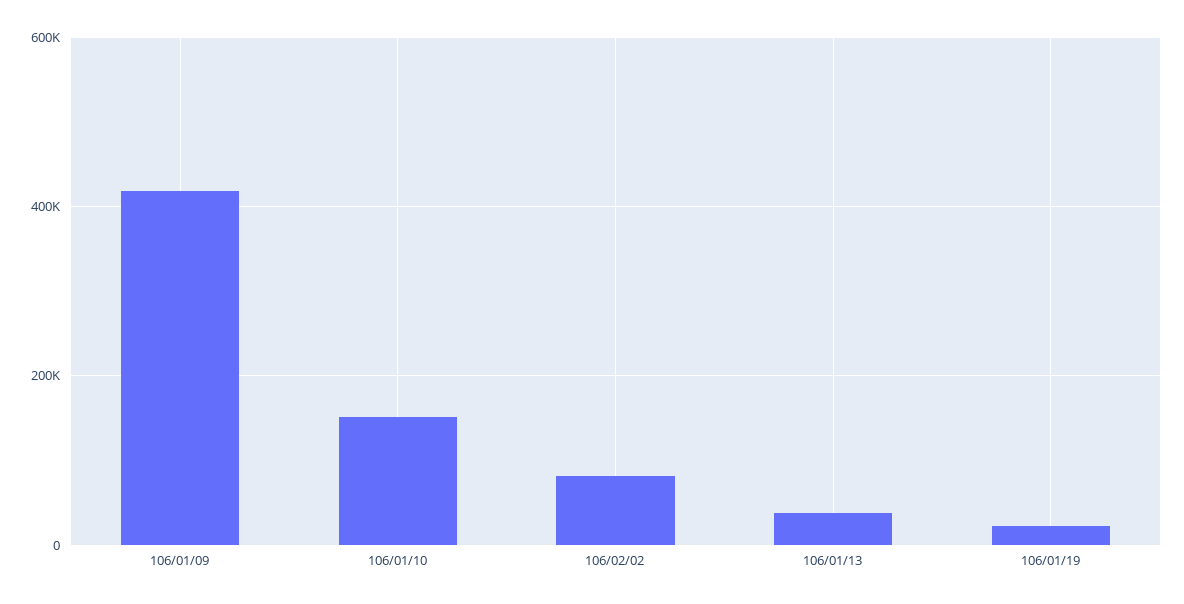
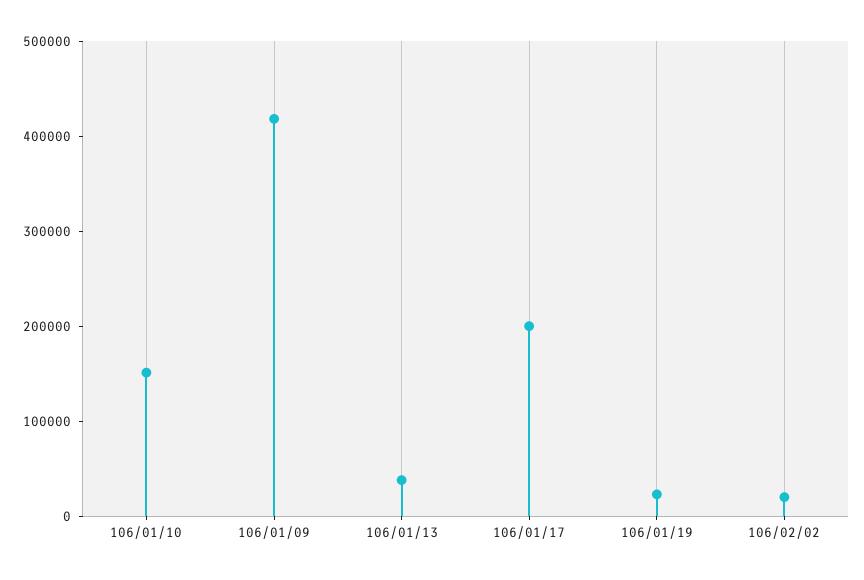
  {
    "106/01/09": 420000,
    "106/01/10": 160000,
-   "106/02/02": 80000,
+   "106/02/02": 20000,
    "106/01/13": 40000,
-   "106/01/19": 20000
+   "106/01/19": 20000,
+   "106/01/17": 200000
  }

